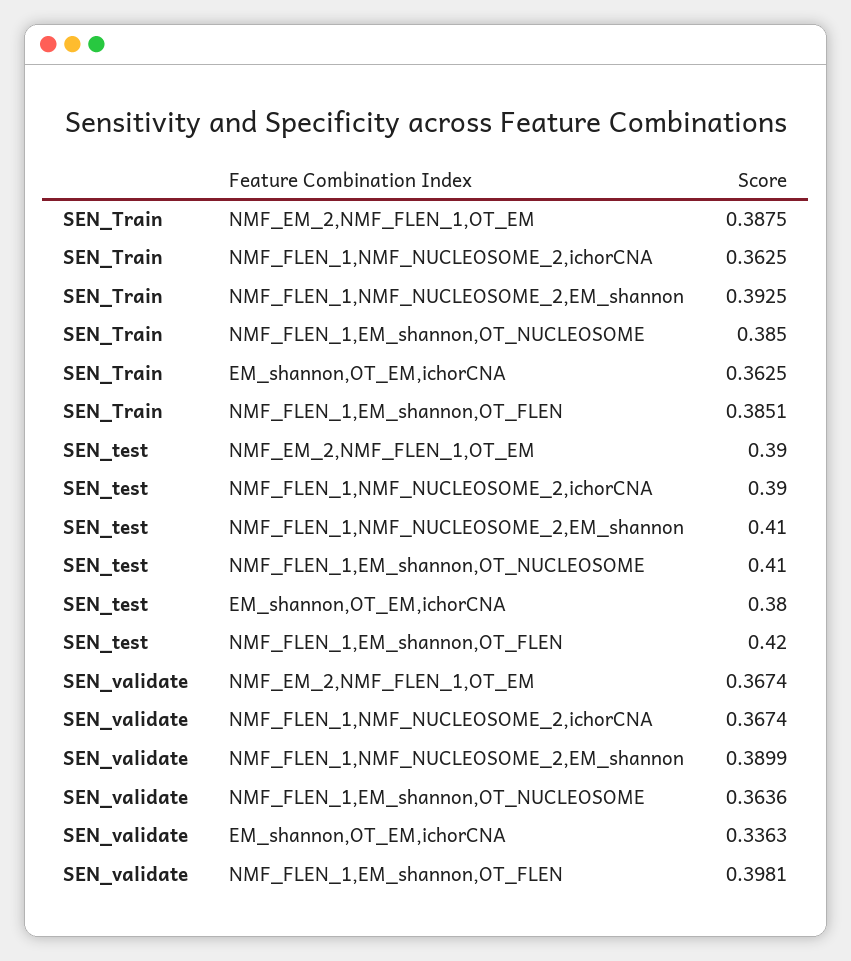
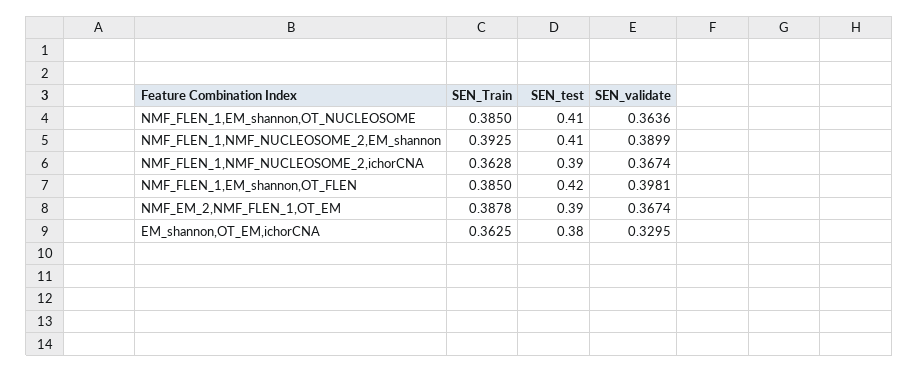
  {
    "SEN_Train": {
-     "NMF_EM_2,NMF_FLEN_1,OT_EM": 0.3875,
+     "NMF_EM_2,NMF_FLEN_1,OT_EM": 0.3878,
-     "NMF_FLEN_1,NMF_NUCLEOSOME_2,ichorCNA": 0.3625,
+     "NMF_FLEN_1,NMF_NUCLEOSOME_2,ichorCNA": 0.3628,
      "NMF_FLEN_1,NMF_NUCLEOSOME_2,EM_shannon": 0.3925,
      "NMF_FLEN_1,EM_shannon,OT_NUCLEOSOME": 0.385,
      "EM_shannon,OT_EM,ichorCNA": 0.3625,
-     "NMF_FLEN_1,EM_shannon,OT_FLEN": 0.3851
+     "NMF_FLEN_1,EM_shannon,OT_FLEN": 0.385
    },
    "SEN_test": {
      "NMF_EM_2,NMF_FLEN_1,OT_EM": 0.39,
      "NMF_FLEN_1,NMF_NUCLEOSOME_2,ichorCNA": 0.39,
      "NMF_FLEN_1,NMF_NUCLEOSOME_2,EM_shannon": 0.41,
      "NMF_FLEN_1,EM_shannon,OT_NUCLEOSOME": 0.41,
      "EM_shannon,OT_EM,ichorCNA": 0.38,
      "NMF_FLEN_1,EM_shannon,OT_FLEN": 0.42
    },
    "SEN_validate": {
      "NMF_EM_2,NMF_FLEN_1,OT_EM": 0.3674,
      "NMF_FLEN_1,NMF_NUCLEOSOME_2,ichorCNA": 0.3674,
      "NMF_FLEN_1,NMF_NUCLEOSOME_2,EM_shannon": 0.3899,
      "NMF_FLEN_1,EM_shannon,OT_NUCLEOSOME": 0.3636,
-     "EM_shannon,OT_EM,ichorCNA": 0.3363,
+     "EM_shannon,OT_EM,ichorCNA": 0.3295,
      "NMF_FLEN_1,EM_shannon,OT_FLEN": 0.3981
    }
  }

